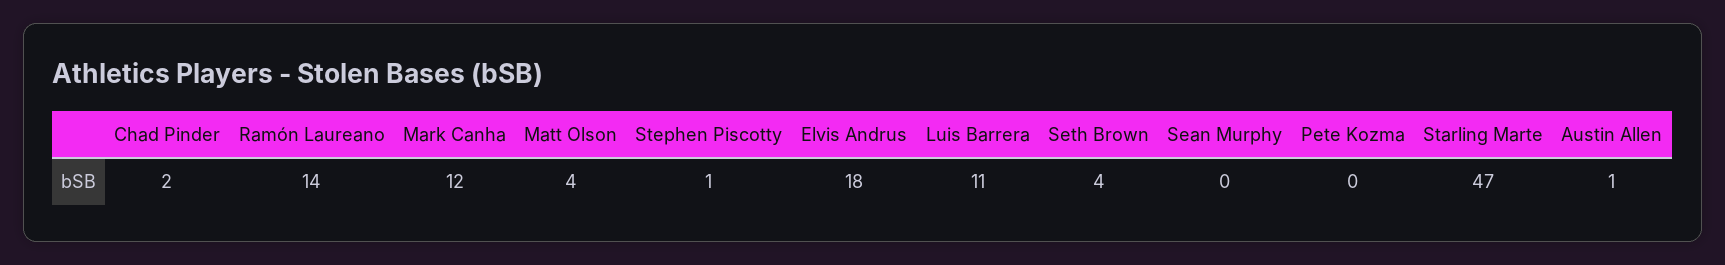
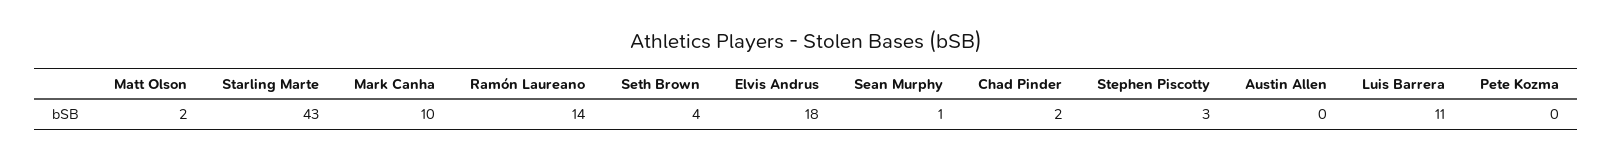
  {
    "Chad Pinder": 2,
    "Ramón Laureano": 14,
-   "Mark Canha": 12,
+   "Mark Canha": 10,
-   "Matt Olson": 4,
+   "Matt Olson": 2,
-   "Stephen Piscotty": 1,
+   "Stephen Piscotty": 3,
    "Elvis Andrus": 18,
    "Luis Barrera": 11,
    "Seth Brown": 4,
-   "Sean Murphy": 0,
+   "Sean Murphy": 1,
    "Pete Kozma": 0,
-   "Starling Marte": 47,
+   "Starling Marte": 43,
-   "Austin Allen": 1
+   "Austin Allen": 0
  }

